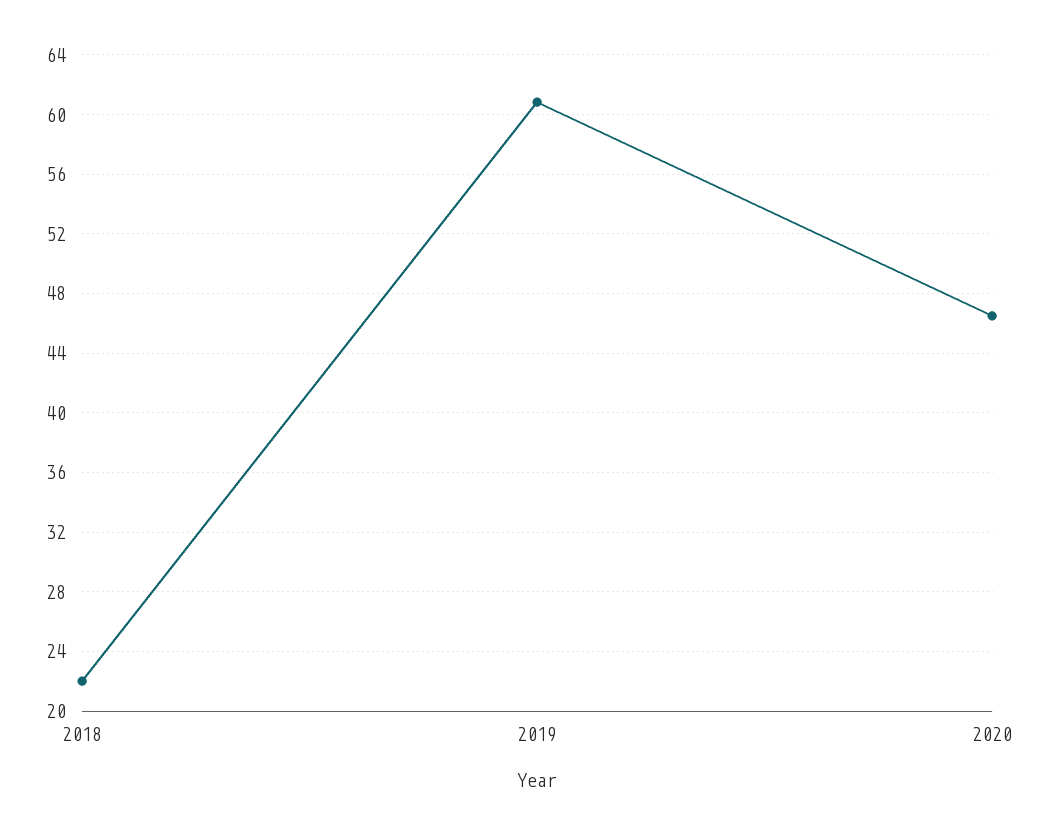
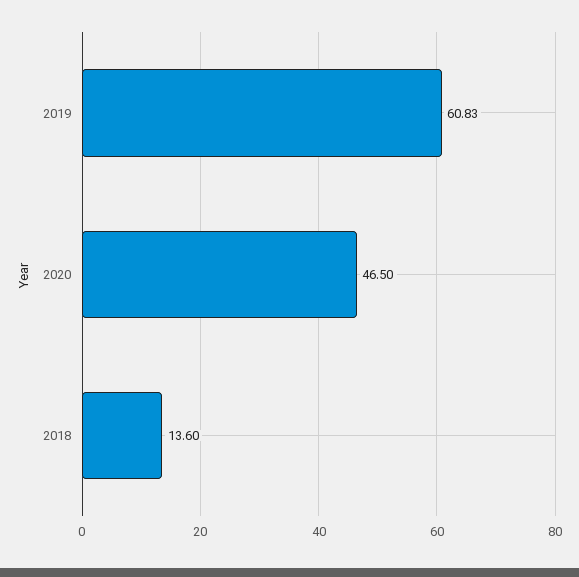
  {
-   "2018": 22,
+   "2018": 13.6,
    "2019": 60.83,
    "2020": 46.5
  }

